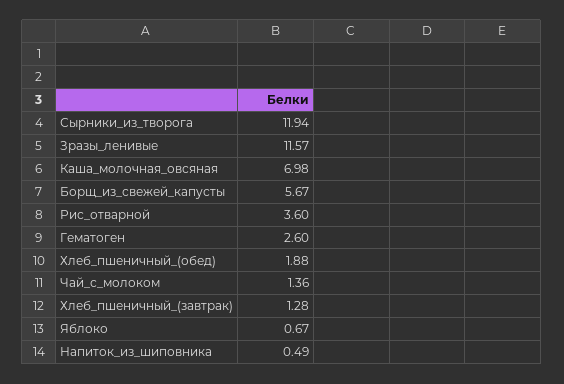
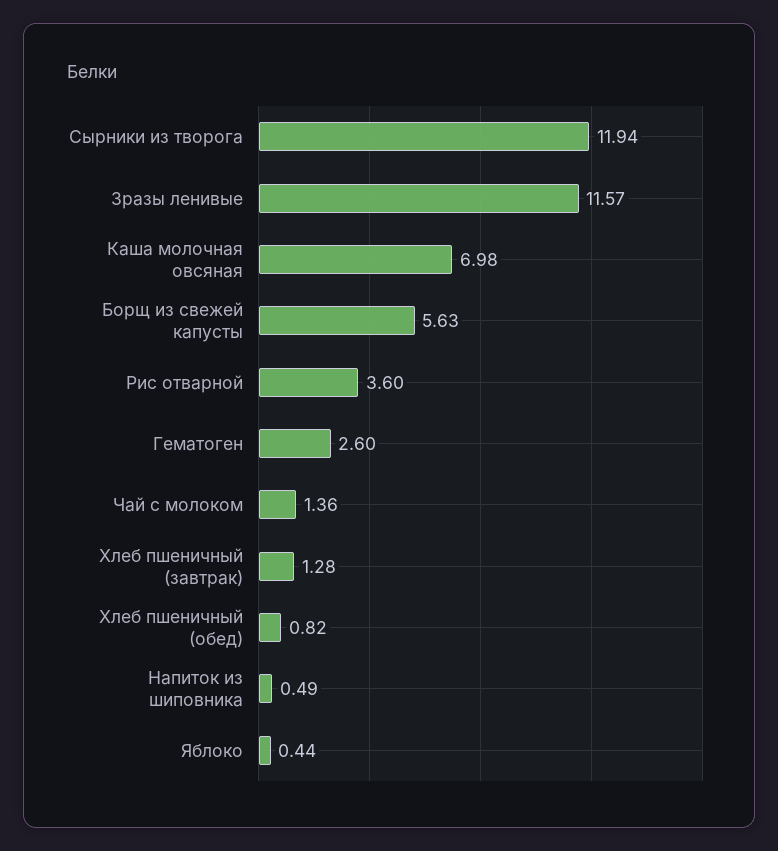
  {
    "Сырники_из_творога": 11.94,
    "Зразы_ленивые": 11.57,
    "Каша_молочная_овсяная": 6.98,
-   "Борщ_из_свежей_капусты": 5.67,
+   "Борщ_из_свежей_капусты": 5.63,
    "Рис_отварной": 3.6,
    "Гематоген": 2.6,
-   "Хлеб_пшеничный_(обед)": 1.88,
+   "Хлеб_пшеничный_(обед)": 0.82,
    "Чай_с_молоком": 1.36,
    "Хлеб_пшеничный_(завтрак)": 1.28,
-   "Яблоко": 0.67,
+   "Яблоко": 0.44,
    "Напиток_из_шиповника": 0.49
  }

